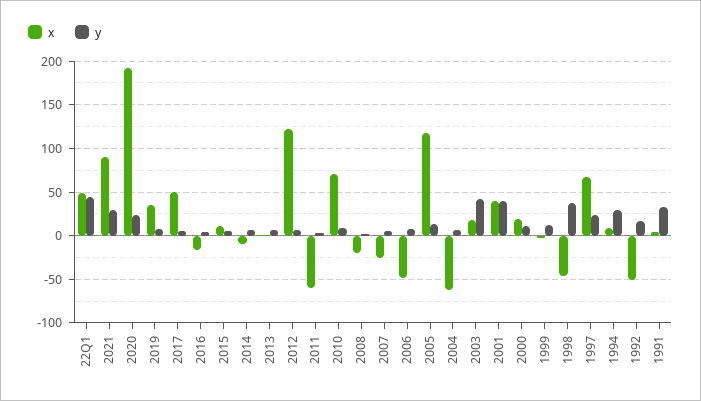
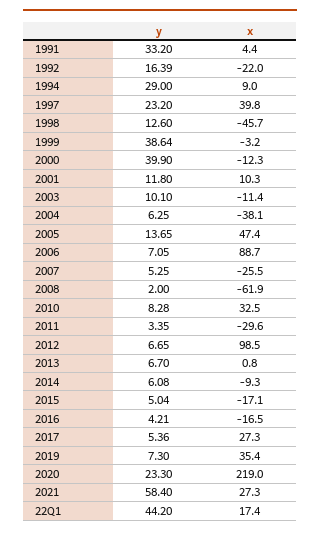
  {
    "x": {
-     "22Q1": 50,
+     "22Q1": 17.4,
-     "2021": 90,
+     "2021": 27.3,
-     "2020": 190,
+     "2020": 219,
      "2019": 35.4,
-     "2017": 50,
+     "2017": 27.3,
      "2016": -16.5,
-     "2015": 10,
+     "2015": -17.1,
      "2014": -9.3,
      "2013": 0.8,
-     "2012": 120,
+     "2012": 98.5,
-     "2011": -60,
+     "2011": -29.6,
-     "2010": 70,
+     "2010": 32.5,
-     "2008": -20,
+     "2008": -61.9,
      "2007": -25.5,
-     "2006": -50,
+     "2006": 88.7,
-     "2005": 120,
+     "2005": 47.4,
-     "2004": -60,
+     "2004": -38.1,
-     "2003": 20,
+     "2003": -11.4,
-     "2001": 40,
+     "2001": 10.3,
-     "2000": 20,
+     "2000": -12.3,
      "1999": -3.2,
      "1998": -45.7,
-     "1997": 70,
+     "1997": 39.8,
      "1994": 9,
-     "1992": -50,
+     "1992": -22,
      "1991": 4.4
    },
    "y": {
      "22Q1": 44.2,
-     "2021": 30,
+     "2021": 58.4,
      "2020": 23.3,
      "2019": 7.3,
      "2017": 5.36,
      "2016": 4.21,
      "2015": 5.04,
      "2014": 6.08,
      "2013": 6.7,
      "2012": 6.65,
      "2011": 3.35,
      "2010": 8.28,
      "2008": 2,
      "2007": 5.25,
      "2006": 7.05,
      "2005": 13.65,
      "2004": 6.25,
-     "2003": 40,
+     "2003": 10.1,
-     "2001": 40,
+     "2001": 11.8,
-     "2000": 10,
+     "2000": 39.9,
-     "1999": 10,
+     "1999": 38.64,
-     "1998": 40,
+     "1998": 12.6,
      "1997": 23.2,
      "1994": 29,
      "1992": 16.39,
      "1991": 33.2
    }
  }

